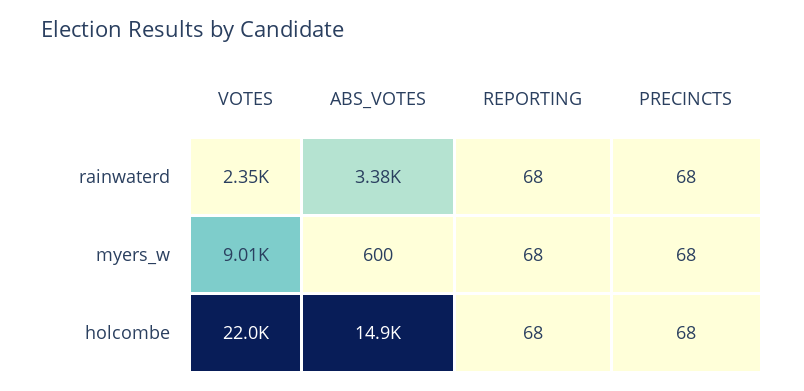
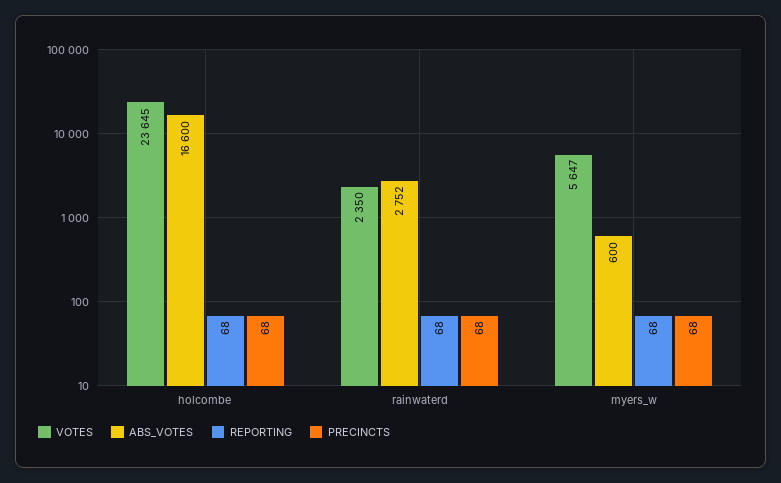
  {
    "VOTES": {
      "rainwaterd": 2350,
-     "myers_w": 9010,
+     "myers_w": 5647,
-     "holcombe": 22000
+     "holcombe": 23645
    },
    "ABS_VOTES": {
-     "rainwaterd": 3380,
+     "rainwaterd": 2752,
      "myers_w": 600,
-     "holcombe": 14900
+     "holcombe": 16600
    },
    "REPORTING": {
      "rainwaterd": 68,
      "myers_w": 68,
      "holcombe": 68
    },
    "PRECINCTS": {
      "rainwaterd": 68,
      "myers_w": 68,
      "holcombe": 68
    }
  }

